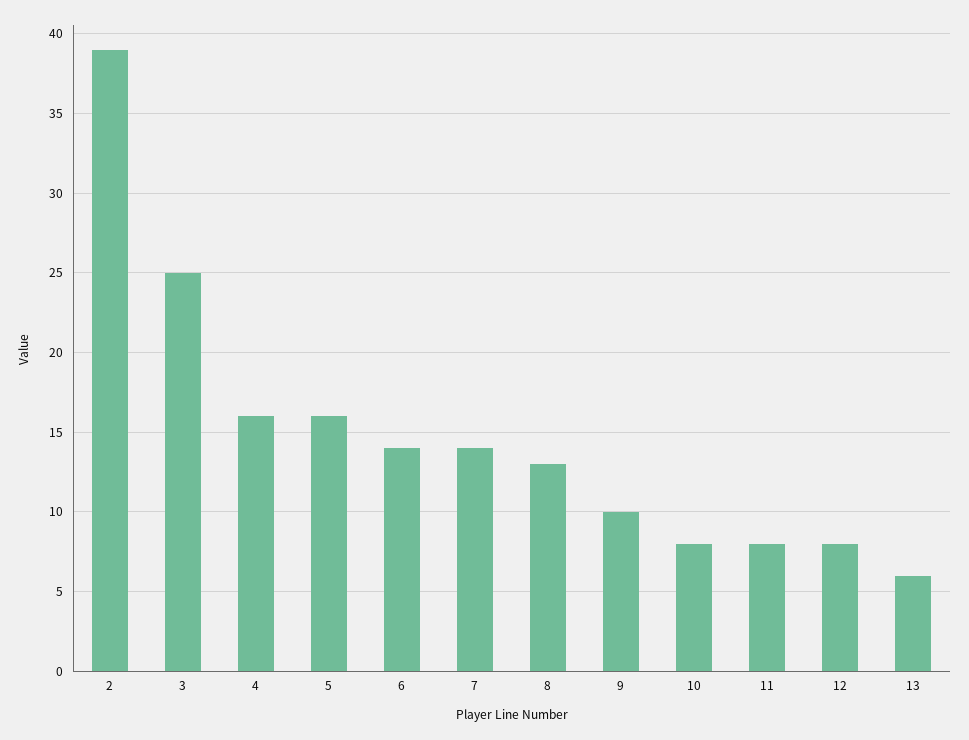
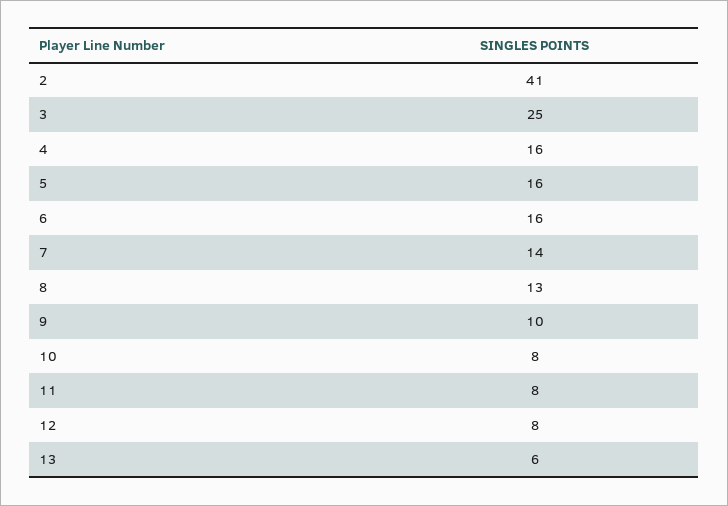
  {
-   "2": 39,
+   "2": 41,
    "3": 25,
    "4": 16,
    "5": 16,
-   "6": 14,
+   "6": 16,
    "7": 14,
    "8": 13,
    "9": 10,
    "10": 8,
    "11": 8,
    "12": 8,
    "13": 6
  }

